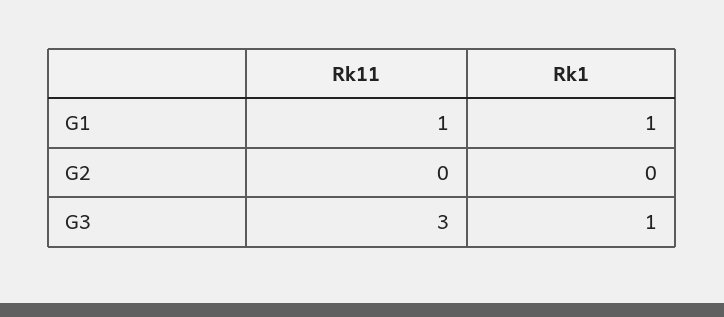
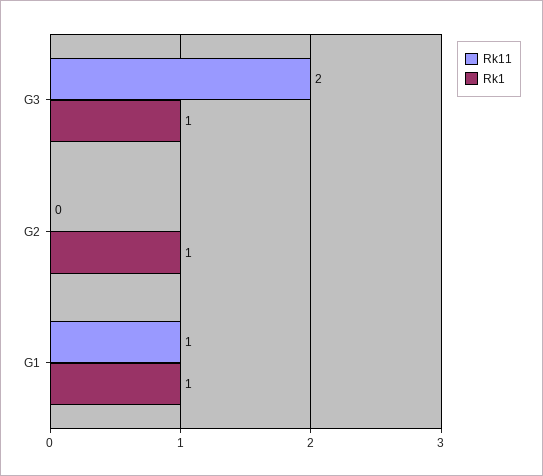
  {
    "Rk11": {
      "G1": 1,
      "G2": 0,
-     "G3": 3
+     "G3": 2
    },
    "Rk1": {
      "G1": 1,
-     "G2": 0,
+     "G2": 1,
      "G3": 1
    }
  }

